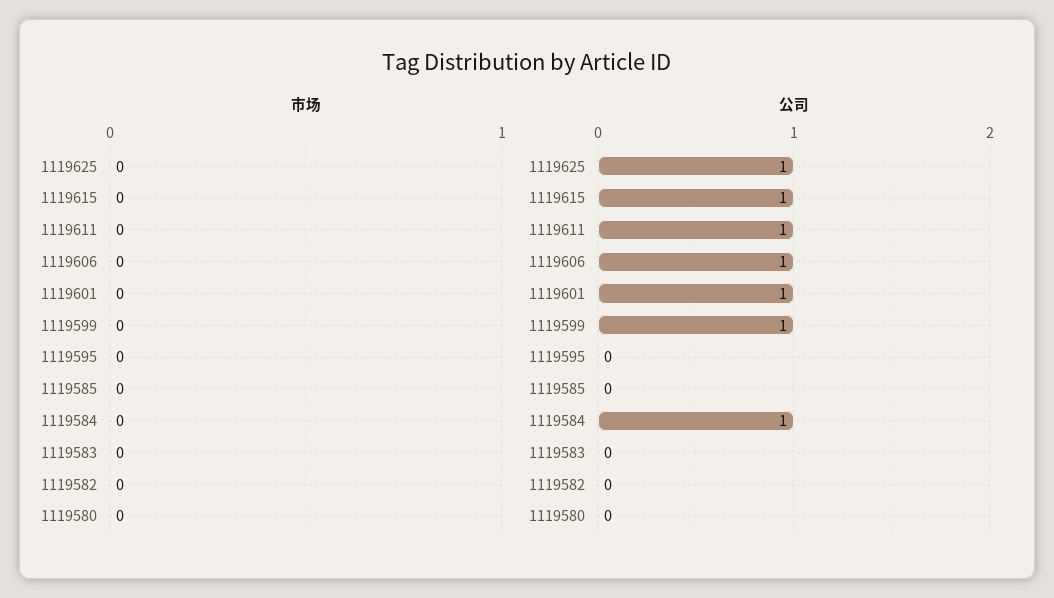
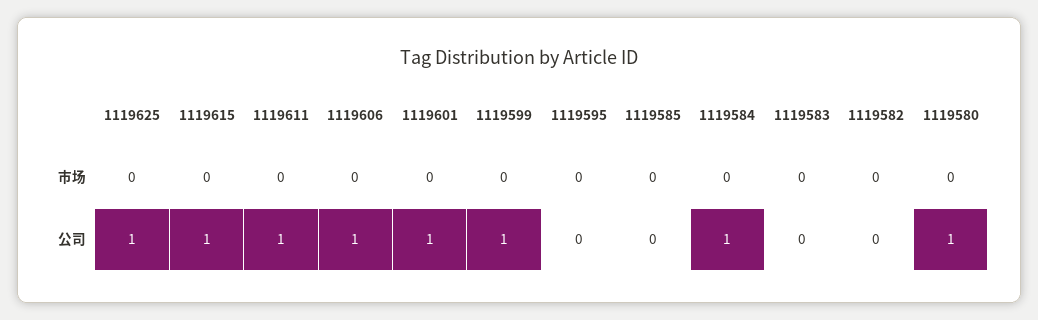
  {
    "市场": {
      "1119625": 0,
      "1119615": 0,
      "1119611": 0,
      "1119606": 0,
      "1119601": 0,
      "1119599": 0,
      "1119595": 0,
      "1119585": 0,
      "1119584": 0,
      "1119583": 0,
      "1119582": 0,
      "1119580": 0
    },
    "公司": {
      "1119625": 1,
      "1119615": 1,
      "1119611": 1,
      "1119606": 1,
      "1119601": 1,
      "1119599": 1,
      "1119595": 0,
      "1119585": 0,
      "1119584": 1,
      "1119583": 0,
      "1119582": 0,
-     "1119580": 0
+     "1119580": 1
    }
  }

